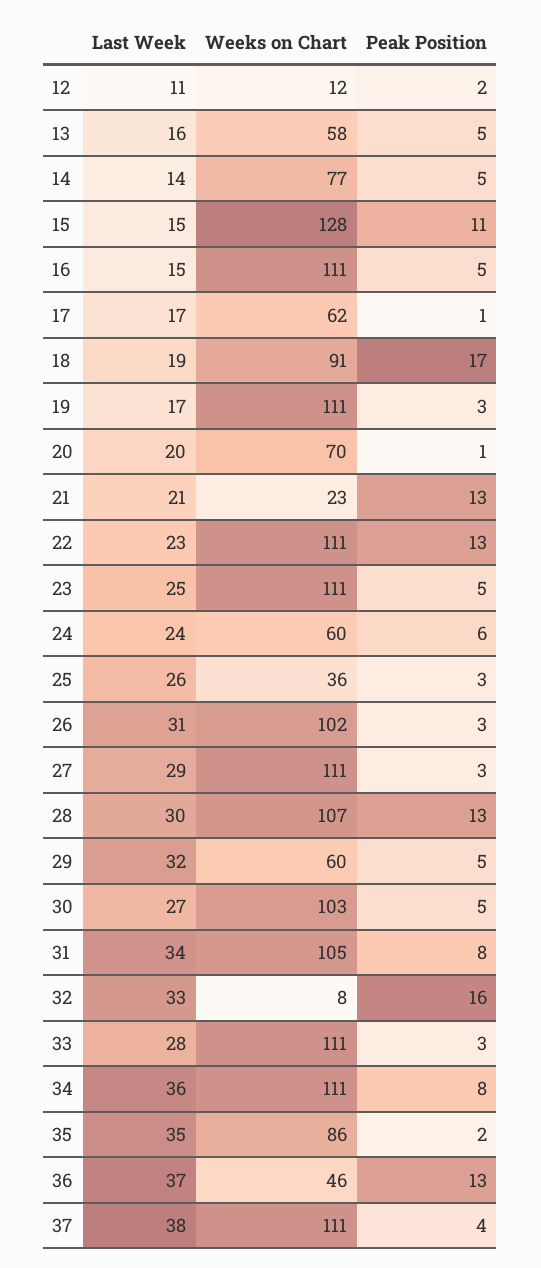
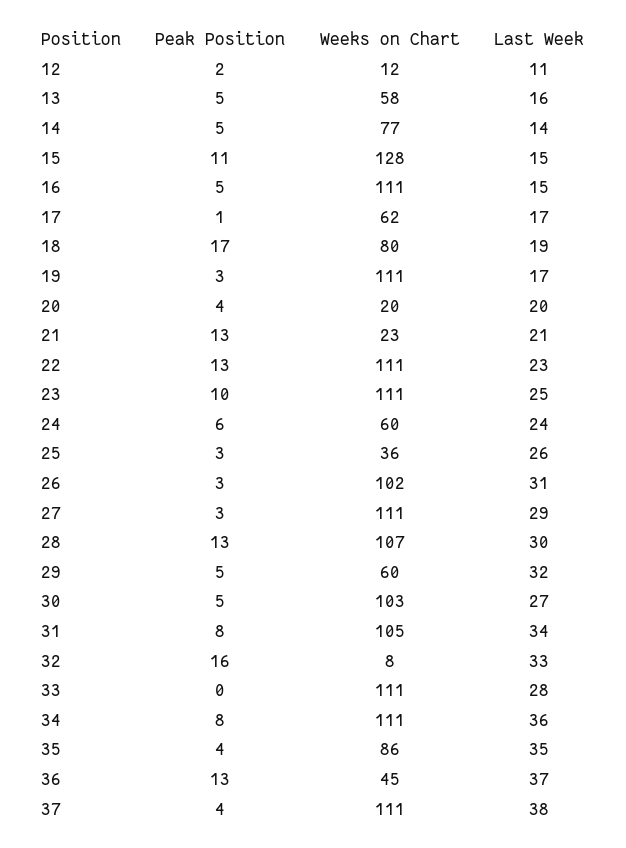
  {
    "Last Week": {
      "12": 11,
      "13": 16,
      "14": 14,
      "15": 15,
      "16": 15,
      "17": 17,
      "18": 19,
      "19": 17,
      "20": 20,
      "21": 21,
      "22": 23,
      "23": 25,
      "24": 24,
      "25": 26,
      "26": 31,
      "27": 29,
      "28": 30,
      "29": 32,
      "30": 27,
      "31": 34,
      "32": 33,
      "33": 28,
      "34": 36,
      "35": 35,
      "36": 37,
      "37": 38
    },
    "Weeks on Chart": {
      "12": 12,
      "13": 58,
      "14": 77,
      "15": 128,
      "16": 111,
      "17": 62,
-     "18": 91,
+     "18": 80,
      "19": 111,
-     "20": 70,
+     "20": 20,
      "21": 23,
      "22": 111,
      "23": 111,
      "24": 60,
      "25": 36,
      "26": 102,
      "27": 111,
      "28": 107,
      "29": 60,
      "30": 103,
      "31": 105,
      "32": 8,
      "33": 111,
      "34": 111,
      "35": 86,
-     "36": 46,
+     "36": 45,
      "37": 111
    },
    "Peak Position": {
      "12": 2,
      "13": 5,
      "14": 5,
      "15": 11,
      "16": 5,
      "17": 1,
      "18": 17,
      "19": 3,
-     "20": 1,
+     "20": 4,
      "21": 13,
      "22": 13,
-     "23": 5,
+     "23": 10,
      "24": 6,
      "25": 3,
      "26": 3,
      "27": 3,
      "28": 13,
      "29": 5,
      "30": 5,
      "31": 8,
      "32": 16,
-     "33": 3,
+     "33": 0,
      "34": 8,
-     "35": 2,
+     "35": 4,
      "36": 13,
      "37": 4
    }
  }

